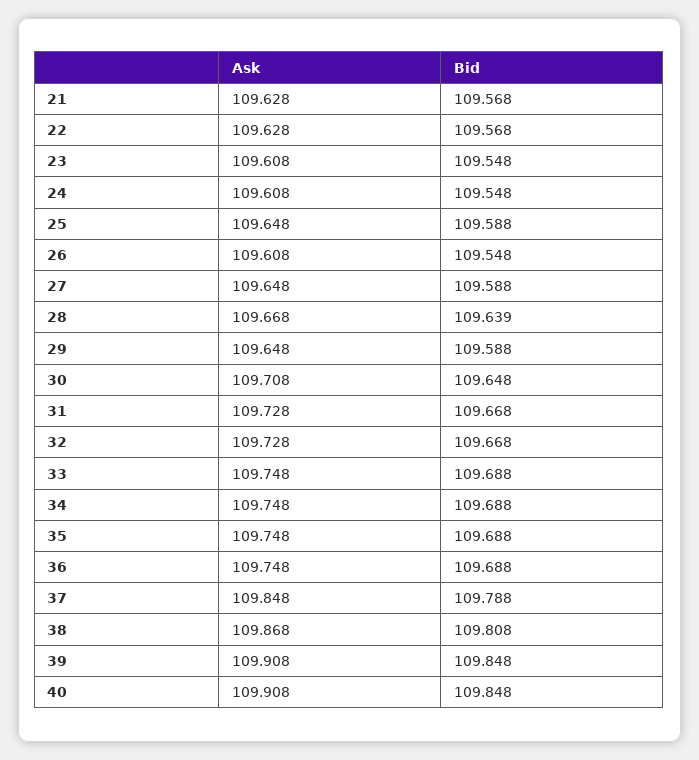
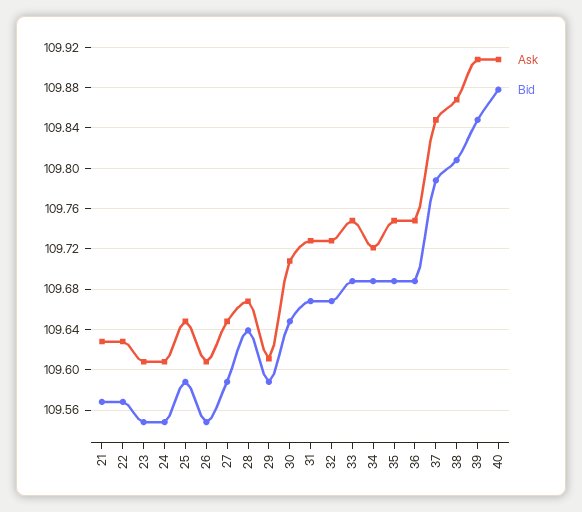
  {
    "Ask": {
      "21": 109.628,
      "22": 109.628,
      "23": 109.608,
      "24": 109.608,
      "25": 109.648,
      "26": 109.608,
      "27": 109.648,
      "28": 109.668,
-     "29": 109.648,
+     "29": 109.61,
      "30": 109.708,
      "31": 109.728,
      "32": 109.728,
      "33": 109.748,
-     "34": 109.748,
+     "34": 109.72,
      "35": 109.748,
      "36": 109.748,
      "37": 109.848,
      "38": 109.868,
      "39": 109.908,
      "40": 109.908
    },
    "Bid": {
      "21": 109.568,
      "22": 109.568,
      "23": 109.548,
      "24": 109.548,
      "25": 109.588,
      "26": 109.548,
      "27": 109.588,
      "28": 109.639,
      "29": 109.588,
      "30": 109.648,
      "31": 109.668,
      "32": 109.668,
      "33": 109.688,
      "34": 109.688,
      "35": 109.688,
      "36": 109.688,
      "37": 109.788,
      "38": 109.808,
      "39": 109.848,
-     "40": 109.848
+     "40": 109.88
    }
  }

